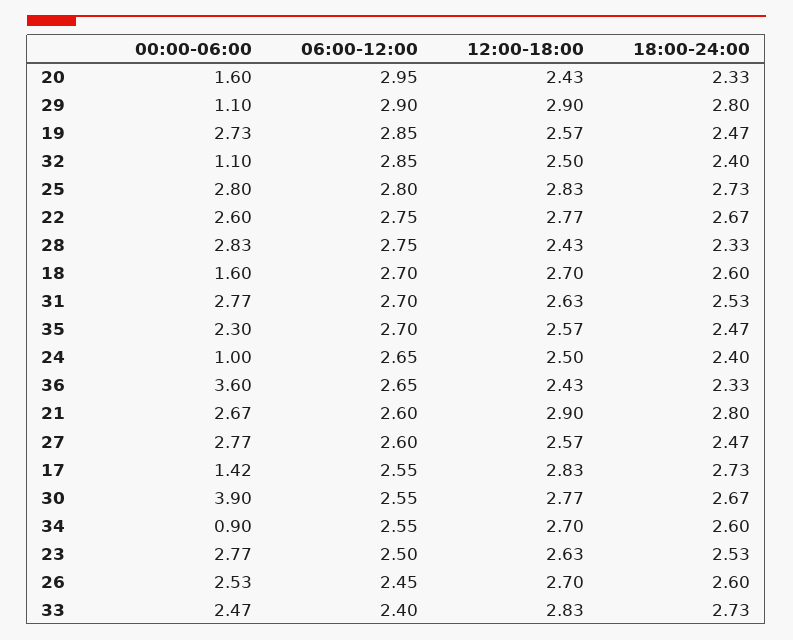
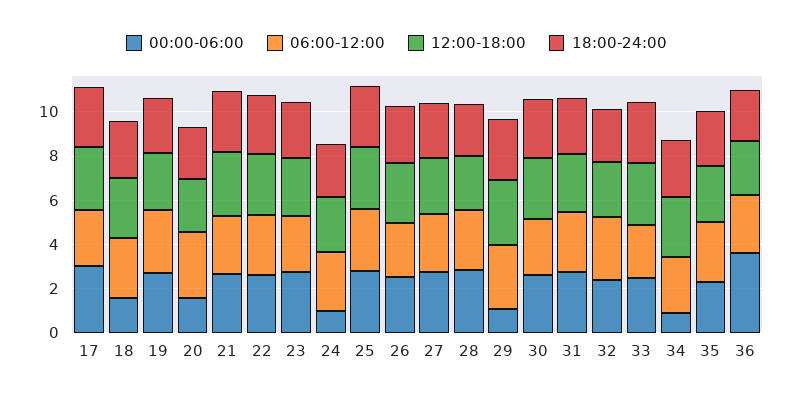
  {
    "00:00-06:00": {
      "20": 1.6,
      "29": 1.1,
      "19": 2.73,
-     "32": 1.1,
+     "32": 2.5,
      "25": 2.8,
      "22": 2.6,
      "28": 2.83,
      "18": 1.6,
      "31": 2.77,
      "35": 2.3,
      "24": 1,
      "36": 3.6,
      "21": 2.67,
      "27": 2.77,
-     "17": 1.42,
+     "17": 3,
-     "30": 3.9,
+     "30": 2.5,
      "34": 0.9,
      "23": 2.77,
      "26": 2.53,
      "33": 2.47
    },
    "06:00-12:00": {
      "20": 2.95,
      "29": 2.9,
      "19": 2.85,
      "32": 2.85,
      "25": 2.8,
      "22": 2.75,
      "28": 2.75,
      "18": 2.7,
      "31": 2.7,
      "35": 2.7,
      "24": 2.65,
      "36": 2.65,
      "21": 2.6,
      "27": 2.6,
      "17": 2.55,
      "30": 2.55,
      "34": 2.55,
      "23": 2.5,
      "26": 2.45,
      "33": 2.4
    },
    "12:00-18:00": {
      "20": 2.43,
      "29": 2.9,
      "19": 2.57,
      "32": 2.5,
      "25": 2.83,
      "22": 2.77,
      "28": 2.43,
      "18": 2.7,
      "31": 2.63,
      "35": 2.57,
      "24": 2.5,
      "36": 2.43,
      "21": 2.9,
      "27": 2.57,
      "17": 2.83,
      "30": 2.77,
      "34": 2.7,
      "23": 2.63,
      "26": 2.7,
      "33": 2.83
    },
    "18:00-24:00": {
      "20": 2.33,
      "29": 2.8,
      "19": 2.47,
      "32": 2.4,
      "25": 2.73,
      "22": 2.67,
      "28": 2.33,
      "18": 2.6,
      "31": 2.53,
      "35": 2.47,
      "24": 2.4,
      "36": 2.33,
      "21": 2.8,
      "27": 2.47,
      "17": 2.73,
      "30": 2.67,
      "34": 2.6,
      "23": 2.53,
      "26": 2.6,
      "33": 2.73
    }
  }

